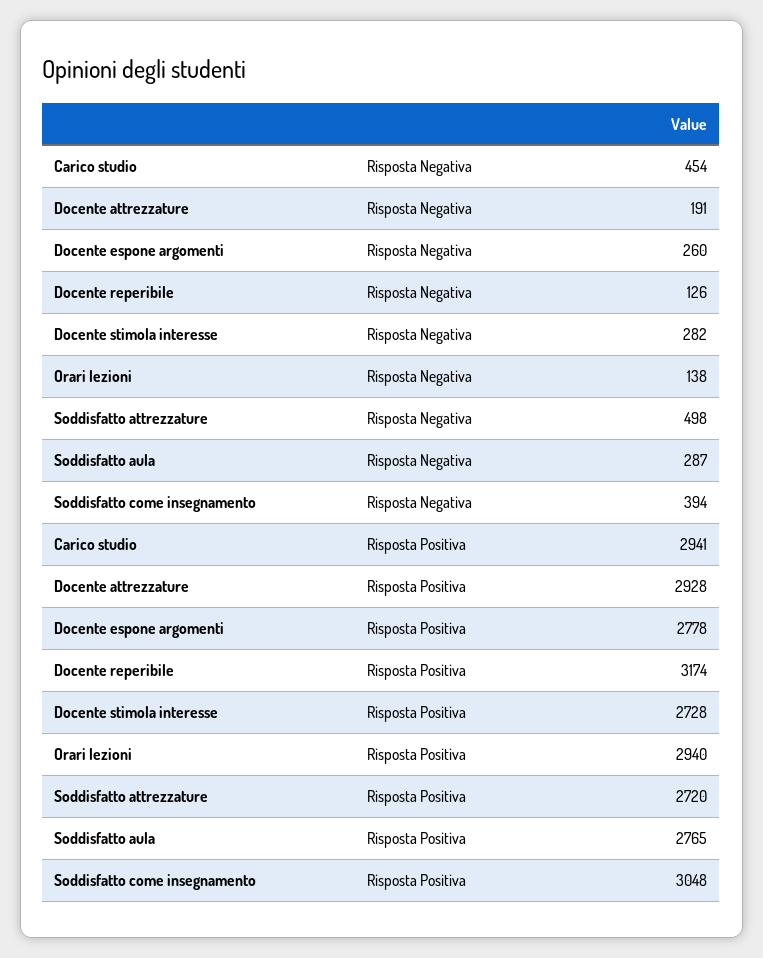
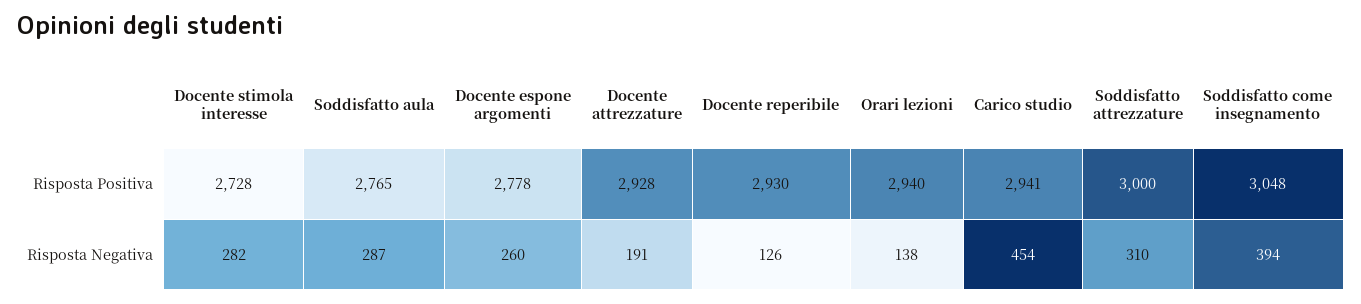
  {
    "Carico studio": {
      "Risposta Negativa": 454,
      "Risposta Positiva": 2941
    },
    "Docente attrezzature": {
      "Risposta Negativa": 191,
      "Risposta Positiva": 2928
    },
    "Docente espone argomenti": {
      "Risposta Negativa": 260,
      "Risposta Positiva": 2778
    },
    "Docente reperibile": {
      "Risposta Negativa": 126,
-     "Risposta Positiva": 3174
+     "Risposta Positiva": 2930
    },
    "Docente stimola interesse": {
      "Risposta Negativa": 282,
      "Risposta Positiva": 2728
    },
    "Orari lezioni": {
      "Risposta Negativa": 138,
      "Risposta Positiva": 2940
    },
    "Soddisfatto attrezzature": {
-     "Risposta Negativa": 498,
+     "Risposta Negativa": 310,
-     "Risposta Positiva": 2720
+     "Risposta Positiva": 3000
    },
    "Soddisfatto aula": {
      "Risposta Negativa": 287,
      "Risposta Positiva": 2765
    },
    "Soddisfatto come insegnamento": {
      "Risposta Negativa": 394,
      "Risposta Positiva": 3048
    }
  }

